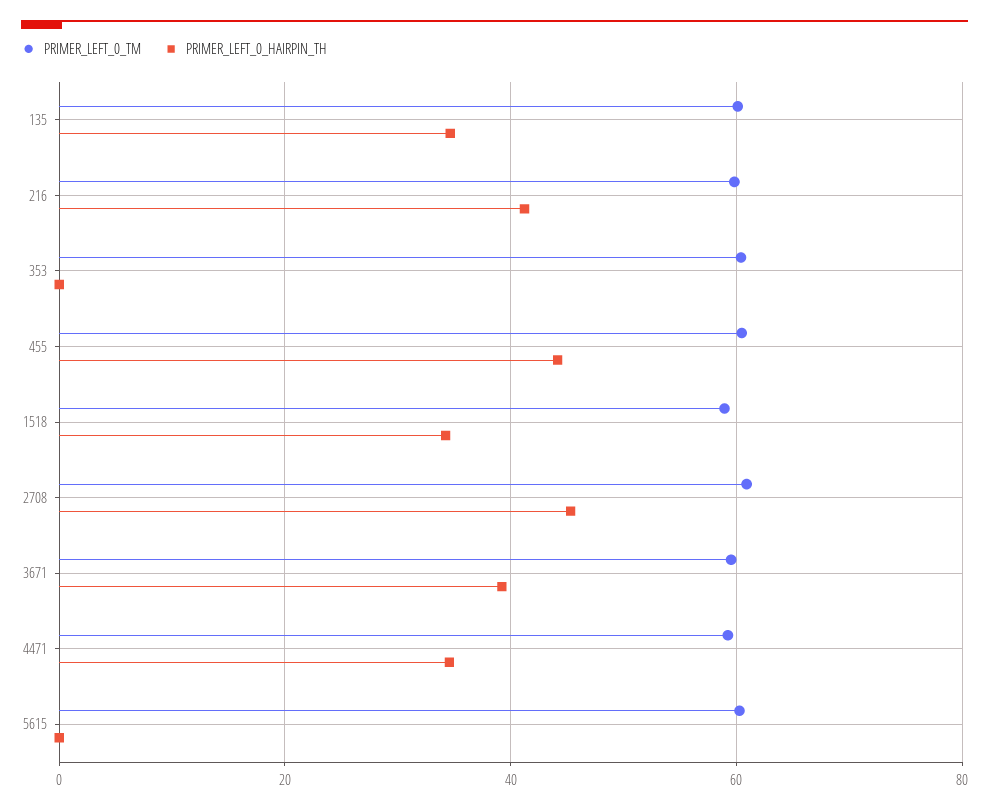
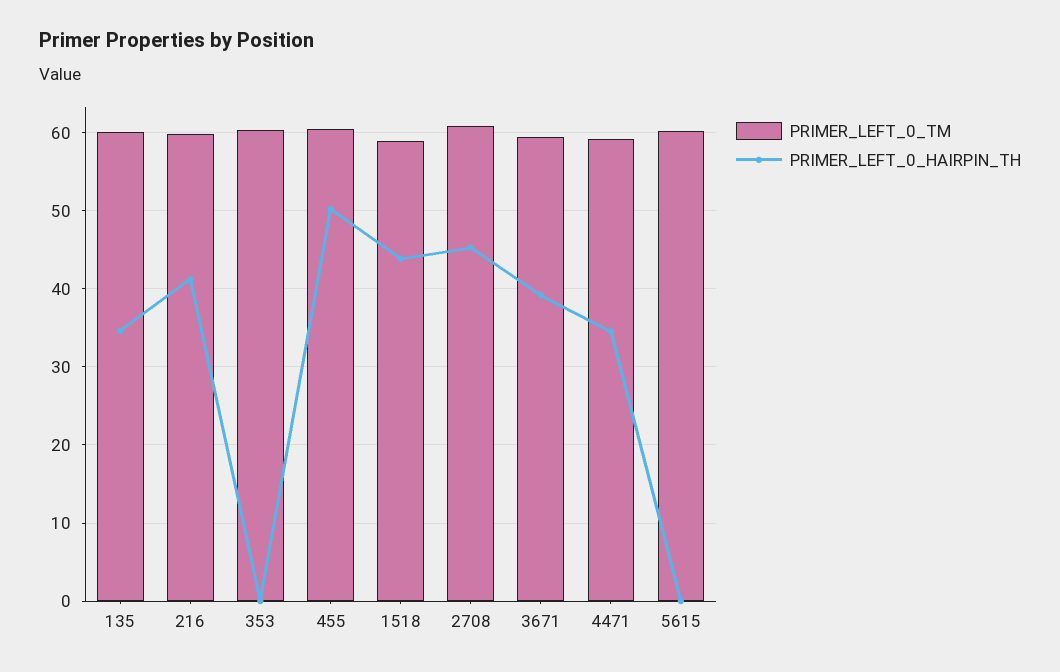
  {
    "PRIMER_LEFT_0_TM": {
      "135": 60,
      "216": 60,
      "353": 60,
      "455": 60,
      "1518": 59,
      "2708": 61,
      "3671": 60,
      "4471": 59,
      "5615": 60
    },
    "PRIMER_LEFT_0_HAIRPIN_TH": {
      "135": 35,
      "216": 41,
      "353": 0,
-     "455": 44,
+     "455": 50,
-     "1518": 34,
+     "1518": 44,
      "2708": 45,
      "3671": 39,
      "4471": 35,
      "5615": 0
    }
  }

